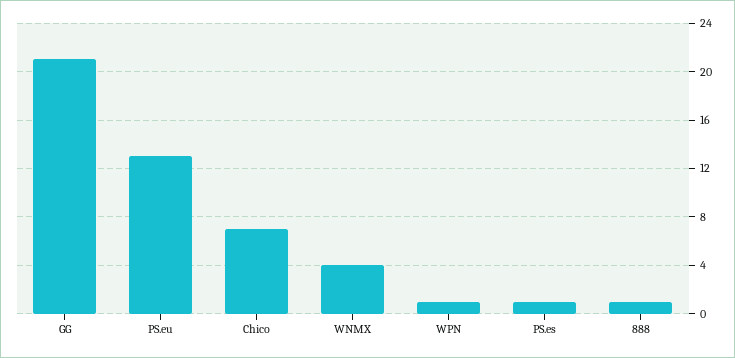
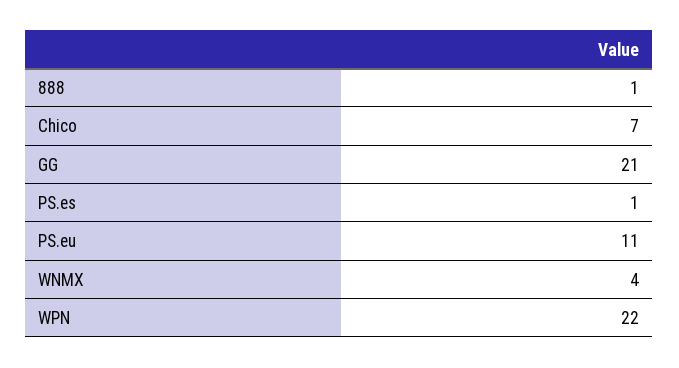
  {
    "GG": 21,
-   "PS.eu": 13,
+   "PS.eu": 11,
    "Chico": 7,
    "WNMX": 4,
-   "WPN": 1,
+   "WPN": 22,
    "PS.es": 1,
    "888": 1
  }

